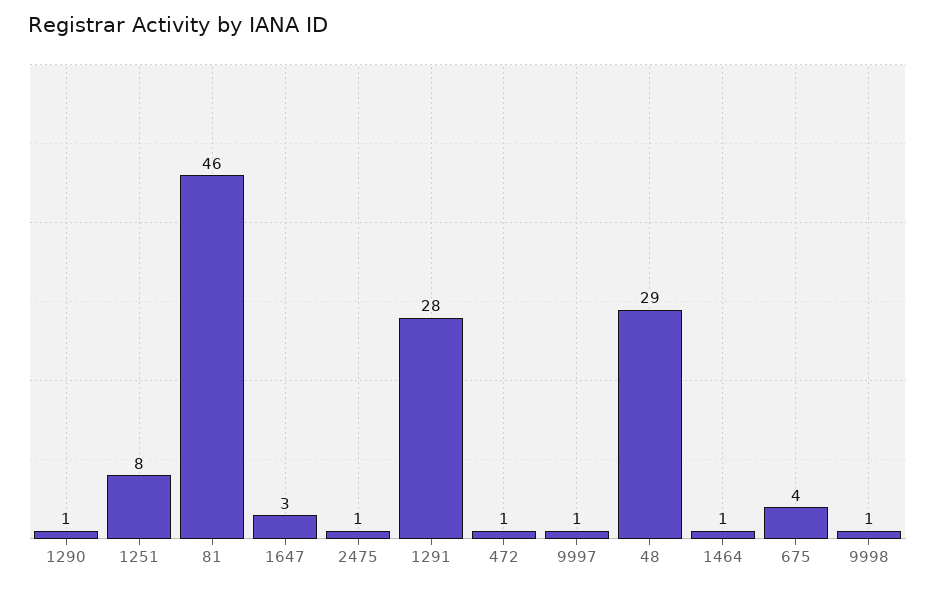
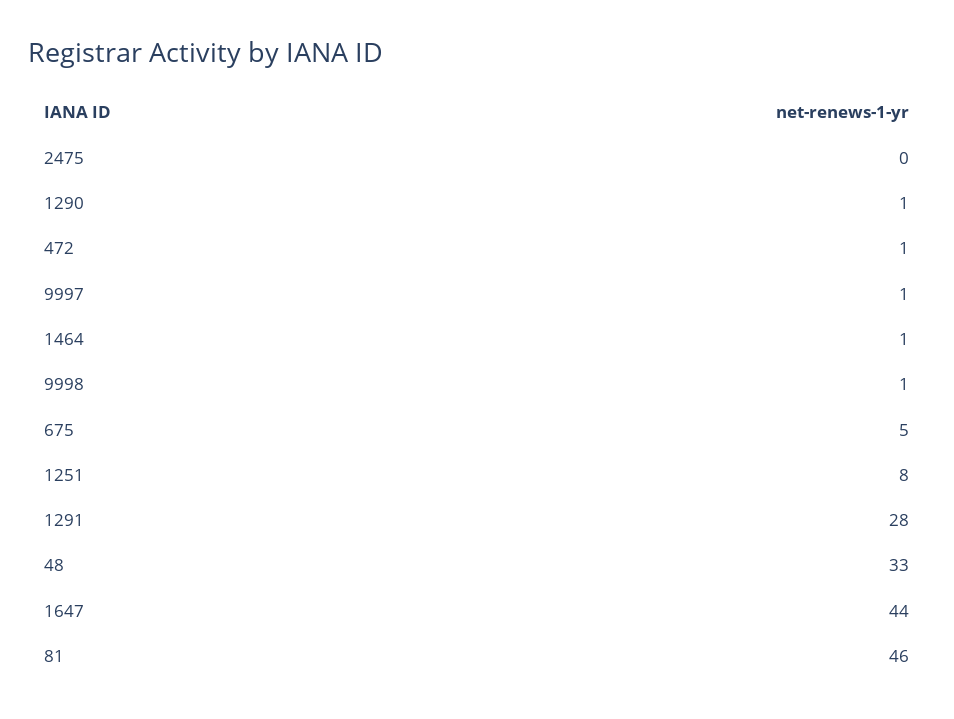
  {
    "1290": 1,
    "1251": 8,
    "81": 46,
-   "1647": 3,
+   "1647": 44,
-   "2475": 1,
+   "2475": 0,
    "1291": 28,
    "472": 1,
    "9997": 1,
-   "48": 29,
+   "48": 33,
    "1464": 1,
-   "675": 4,
+   "675": 5,
    "9998": 1
  }

